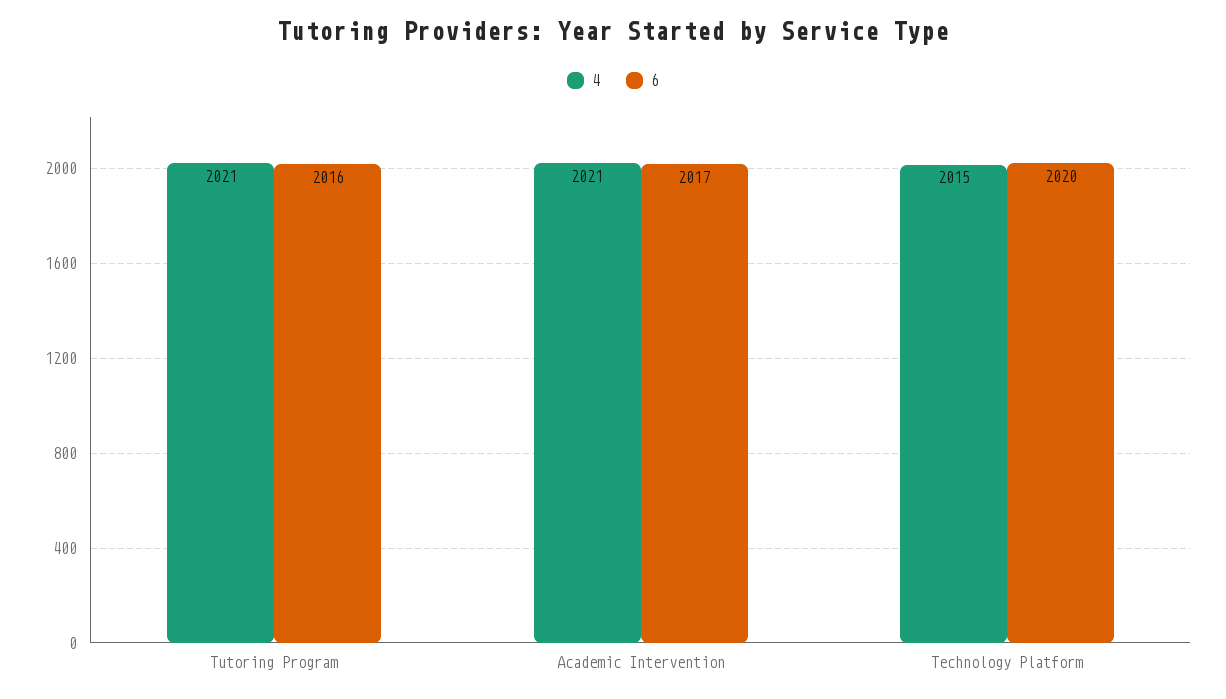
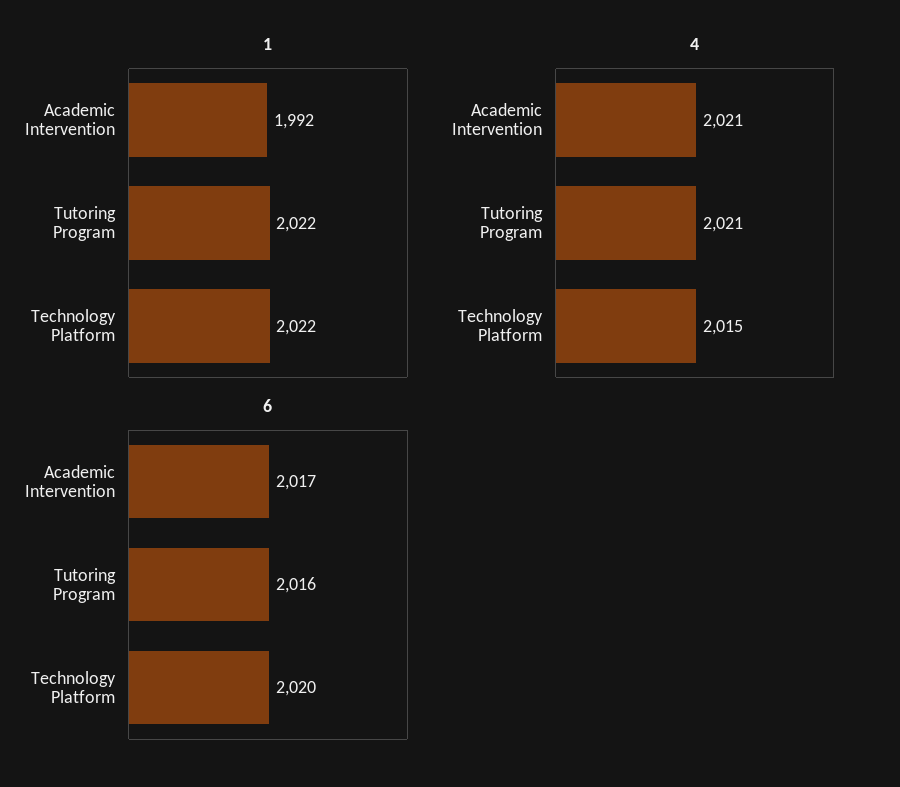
  {
    "4": {
      "Tutoring Program": 2021,
      "Academic Intervention": 2021,
      "Technology Platform": 2015
    },
    "6": {
      "Tutoring Program": 2016,
      "Academic Intervention": 2017,
      "Technology Platform": 2020
-   }
+   },
+   "1": {
+     "Academic Intervention": 1992,
+     "Tutoring Program": 2022,
+     "Technology Platform": 2022
+   }
  }

